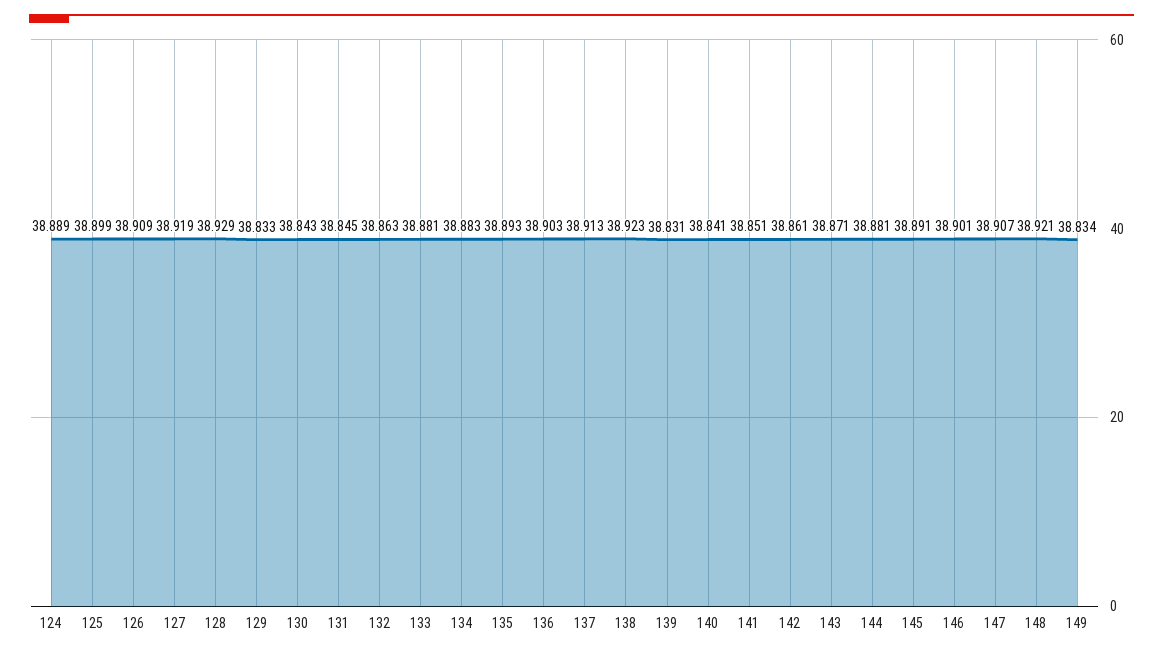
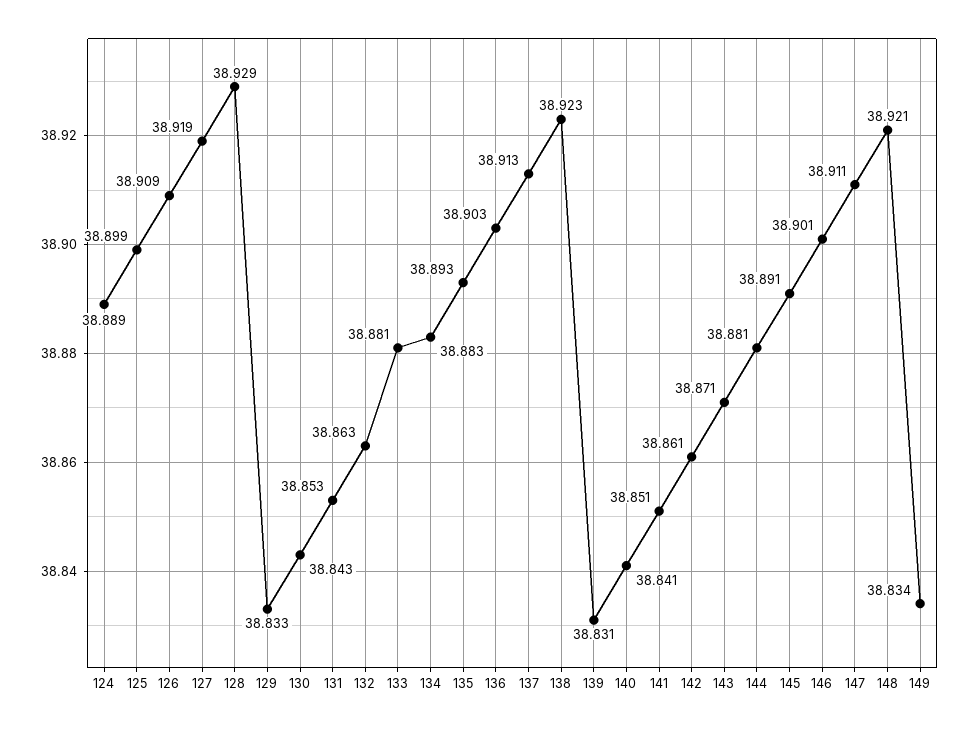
  {
    "124": 38.889,
    "125": 38.899,
    "126": 38.909,
    "127": 38.919,
    "128": 38.929,
    "129": 38.833,
    "130": 38.843,
-   "131": 38.845,
+   "131": 38.853,
    "132": 38.863,
    "133": 38.881,
    "134": 38.883,
    "135": 38.893,
    "136": 38.903,
    "137": 38.913,
    "138": 38.923,
    "139": 38.831,
    "140": 38.841,
    "141": 38.851,
    "142": 38.861,
    "143": 38.871,
    "144": 38.881,
    "145": 38.891,
    "146": 38.901,
-   "147": 38.907,
+   "147": 38.911,
    "148": 38.921,
    "149": 38.834
  }

